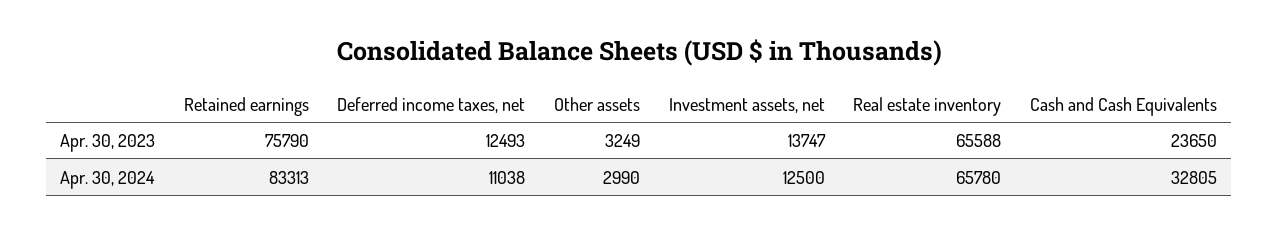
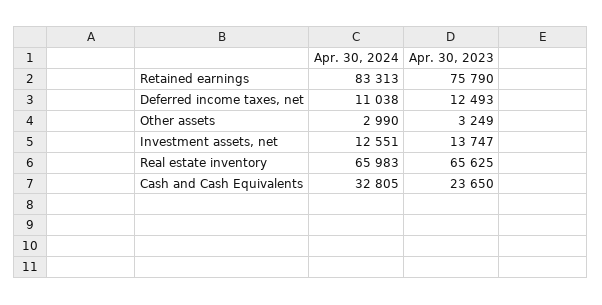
  {
    "Retained earnings": {
      "Apr. 30, 2023": 75790,
      "Apr. 30, 2024": 83313
    },
    "Deferred income taxes, net": {
      "Apr. 30, 2023": 12493,
      "Apr. 30, 2024": 11038
    },
    "Other assets": {
      "Apr. 30, 2023": 3249,
      "Apr. 30, 2024": 2990
    },
    "Investment assets, net": {
      "Apr. 30, 2023": 13747,
-     "Apr. 30, 2024": 12500
+     "Apr. 30, 2024": 12551
    },
    "Real estate inventory": {
-     "Apr. 30, 2023": 65588,
+     "Apr. 30, 2023": 65625,
-     "Apr. 30, 2024": 65780
+     "Apr. 30, 2024": 65983
    },
    "Cash and Cash Equivalents": {
      "Apr. 30, 2023": 23650,
      "Apr. 30, 2024": 32805
    }
  }

